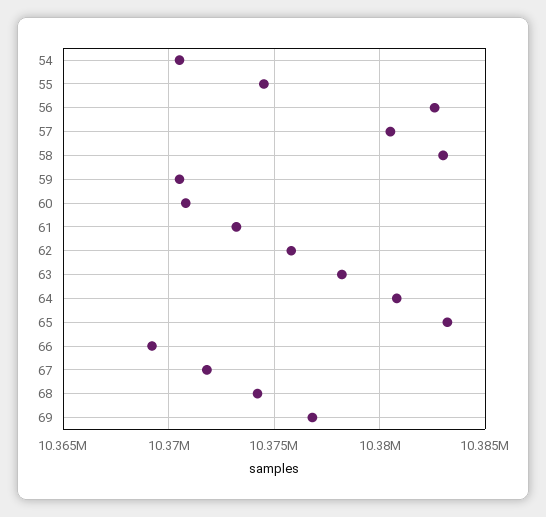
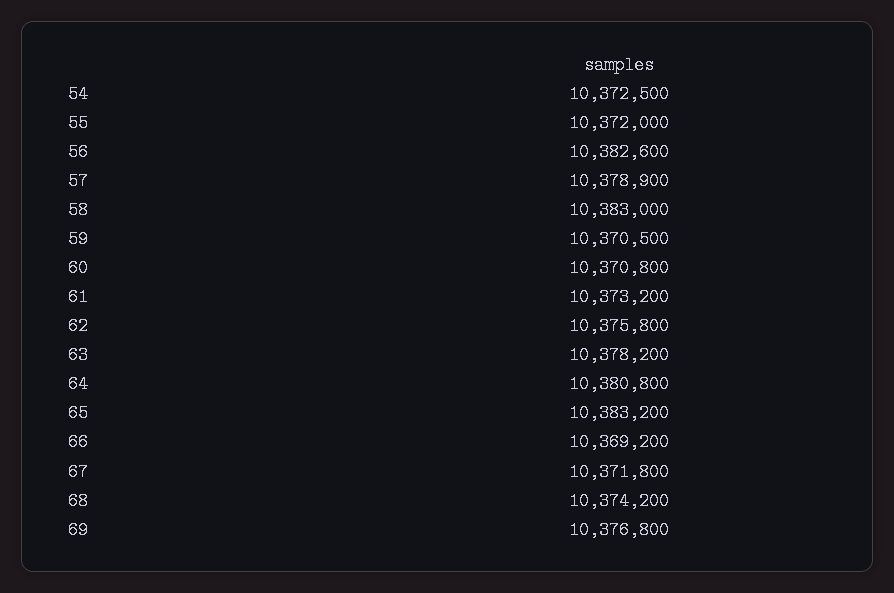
  {
-   "54": 10370500,
+   "54": 10372500,
-   "55": 10374500,
+   "55": 10372000,
    "56": 10382600,
-   "57": 10380500,
+   "57": 10378900,
    "58": 10383000,
    "59": 10370500,
    "60": 10370800,
    "61": 10373200,
    "62": 10375800,
    "63": 10378200,
    "64": 10380800,
    "65": 10383200,
    "66": 10369200,
    "67": 10371800,
    "68": 10374200,
    "69": 10376800
  }

